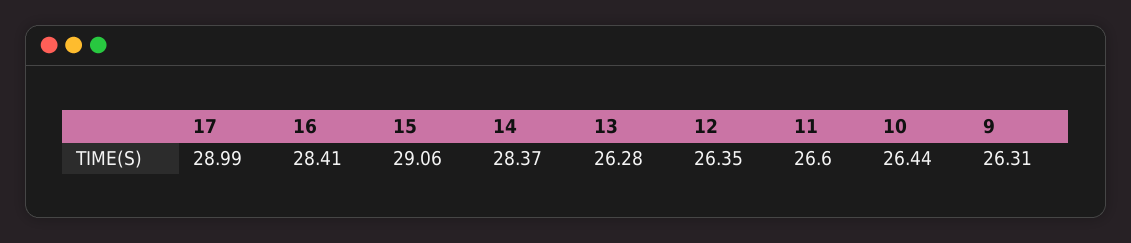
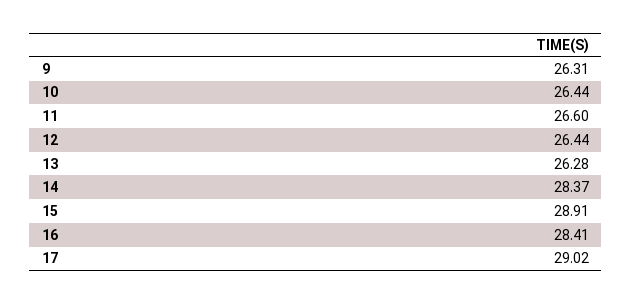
  {
-   "17": 28.99,
+   "17": 29.02,
    "16": 28.41,
-   "15": 29.06,
+   "15": 28.91,
    "14": 28.37,
    "13": 26.28,
-   "12": 26.35,
+   "12": 26.44,
    "11": 26.6,
    "10": 26.44,
    "9": 26.31
  }

